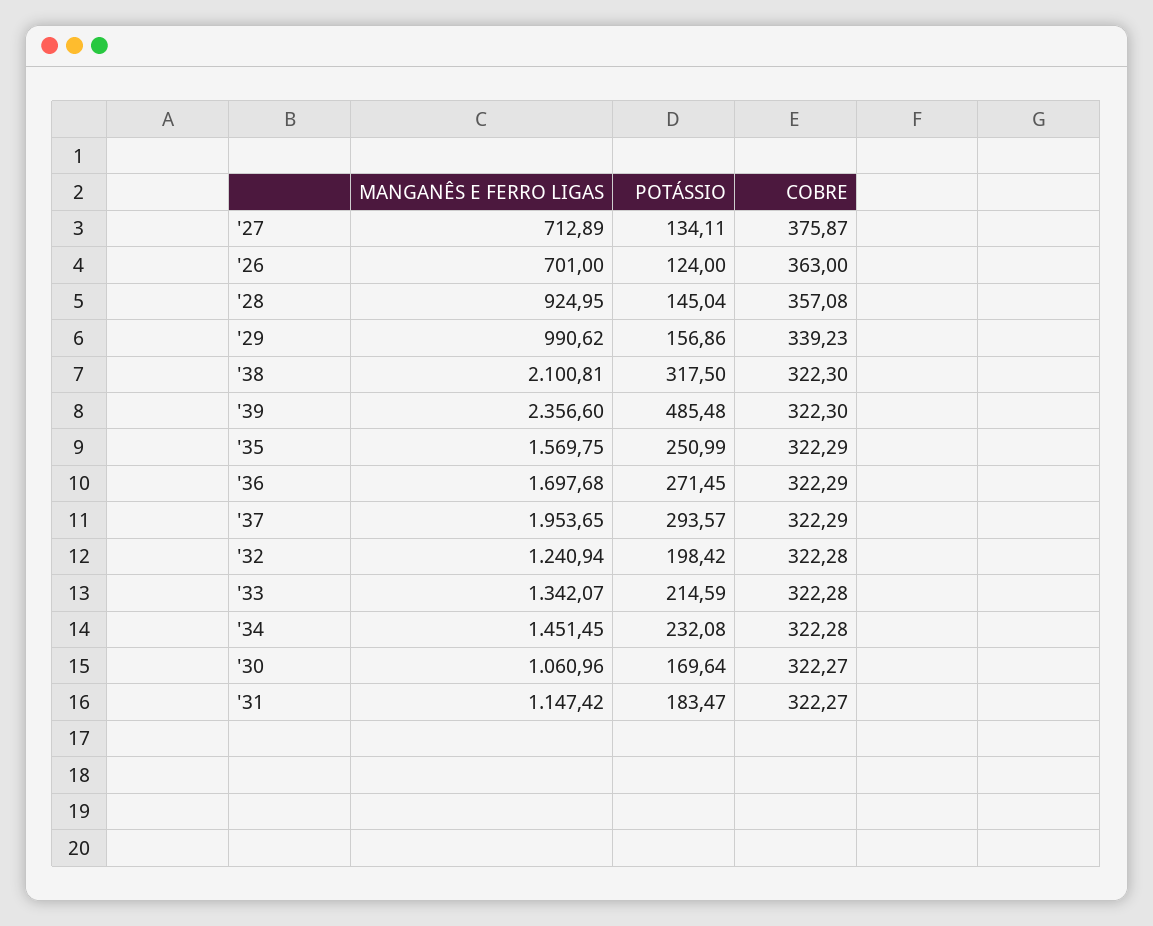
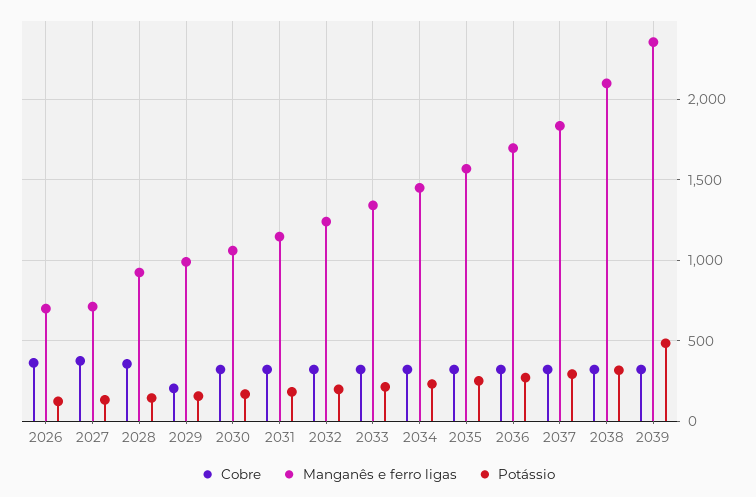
  {
    "MANGANÊS E FERRO LIGAS": {
      "'27": 712.89,
      "'26": 701,
      "'28": 924.95,
      "'29": 990.62,
      "'38": 2100.81,
      "'39": 2356.6,
      "'35": 1569.75,
      "'36": 1697.68,
-     "'37": 1953.65,
+     "'37": 1850,
      "'32": 1240.94,
      "'33": 1342.07,
      "'34": 1451.45,
      "'30": 1060.96,
      "'31": 1147.42
    },
    "POTÁSSIO": {
      "'27": 134.11,
      "'26": 124,
      "'28": 145.04,
      "'29": 156.86,
      "'38": 317.5,
      "'39": 485.48,
      "'35": 250.99,
      "'36": 271.45,
      "'37": 293.57,
      "'32": 198.42,
      "'33": 214.59,
      "'34": 232.08,
      "'30": 169.64,
      "'31": 183.47
    },
    "COBRE": {
      "'27": 375.87,
      "'26": 363,
      "'28": 357.08,
-     "'29": 339.23,
+     "'29": 200,
      "'38": 322.3,
      "'39": 322.3,
      "'35": 322.29,
      "'36": 322.29,
      "'37": 322.29,
      "'32": 322.28,
      "'33": 322.28,
      "'34": 322.28,
      "'30": 322.27,
      "'31": 322.27
    }
  }

